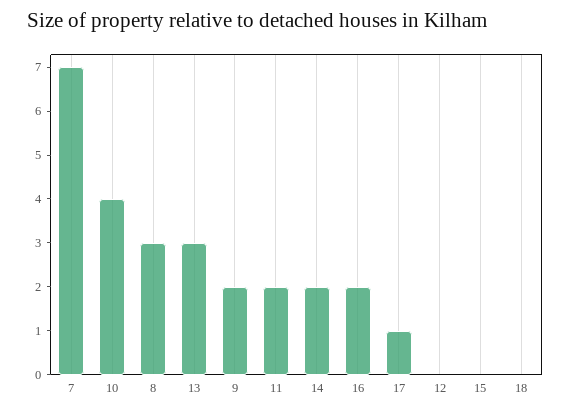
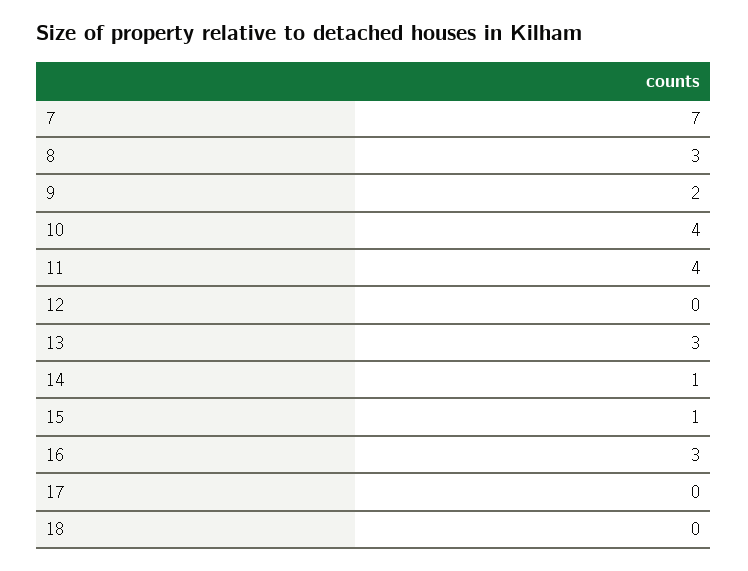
  {
    "7": 7,
    "10": 4,
    "8": 3,
    "13": 3,
    "9": 2,
-   "11": 2,
+   "11": 4,
-   "14": 2,
+   "14": 1,
-   "16": 2,
+   "16": 3,
-   "17": 1,
+   "17": 0,
    "12": 0,
-   "15": 0,
+   "15": 1,
    "18": 0
  }

